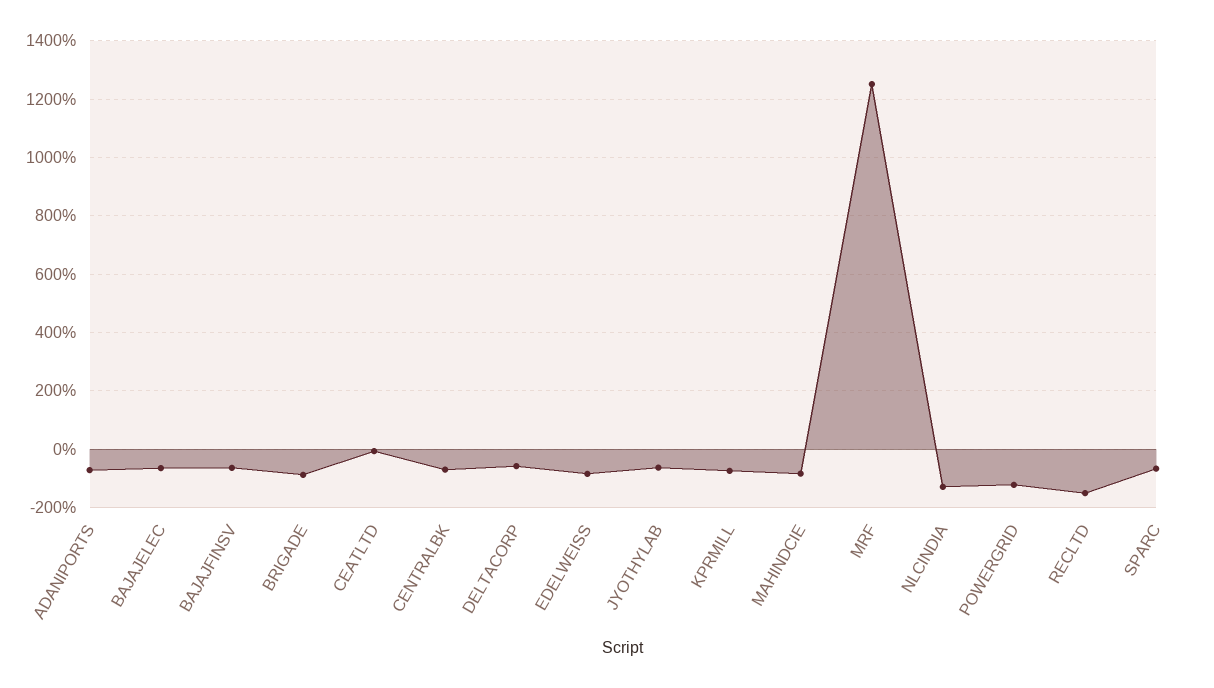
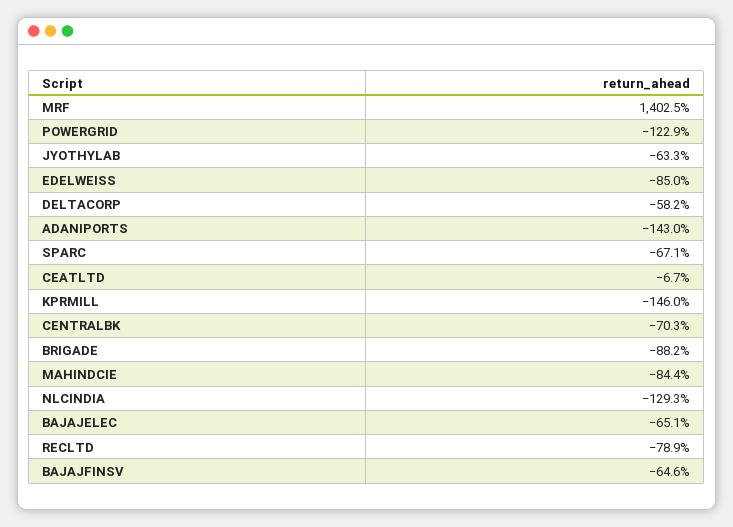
  {
-   "ADANIPORTS": -75,
+   "ADANIPORTS": -143,
    "BAJAJELEC": -65.1,
    "BAJAJFINSV": -64.6,
    "BRIGADE": -88.2,
    "CEATLTD": -6.7,
    "CENTRALBK": -70.3,
    "DELTACORP": -58.2,
    "EDELWEISS": -85,
    "JYOTHYLAB": -63.3,
-   "KPRMILL": -75,
+   "KPRMILL": -146,
    "MAHINDCIE": -84.4,
-   "MRF": 1250,
+   "MRF": 1402.5,
    "NLCINDIA": -129.3,
    "POWERGRID": -122.9,
-   "RECLTD": -150,
+   "RECLTD": -78.9,
    "SPARC": -67.1
  }

